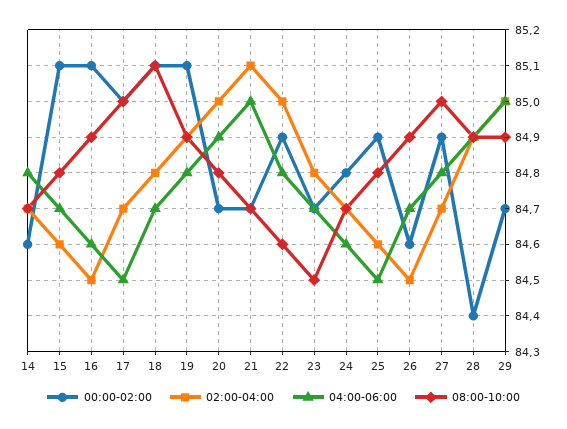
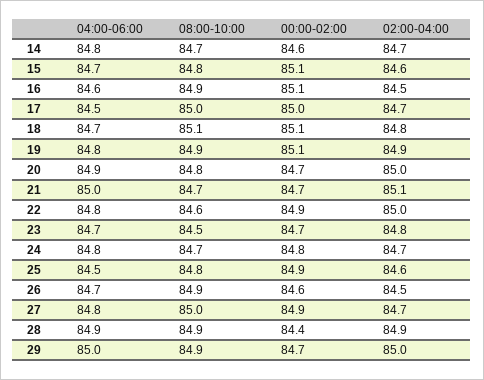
  {
    "00:00-02:00": {
      "14": 84.6,
      "15": 85.1,
      "16": 85.1,
      "17": 85,
      "18": 85.1,
      "19": 85.1,
      "20": 84.7,
      "21": 84.7,
      "22": 84.9,
      "23": 84.7,
      "24": 84.8,
      "25": 84.9,
      "26": 84.6,
      "27": 84.9,
      "28": 84.4,
      "29": 84.7
    },
    "02:00-04:00": {
      "14": 84.7,
      "15": 84.6,
      "16": 84.5,
      "17": 84.7,
      "18": 84.8,
      "19": 84.9,
      "20": 85,
      "21": 85.1,
      "22": 85,
      "23": 84.8,
      "24": 84.7,
      "25": 84.6,
      "26": 84.5,
      "27": 84.7,
      "28": 84.9,
      "29": 85
    },
    "04:00-06:00": {
      "14": 84.8,
      "15": 84.7,
      "16": 84.6,
      "17": 84.5,
      "18": 84.7,
      "19": 84.8,
      "20": 84.9,
      "21": 85,
      "22": 84.8,
      "23": 84.7,
-     "24": 84.6,
+     "24": 84.8,
      "25": 84.5,
      "26": 84.7,
      "27": 84.8,
      "28": 84.9,
      "29": 85
    },
    "08:00-10:00": {
      "14": 84.7,
      "15": 84.8,
      "16": 84.9,
      "17": 85,
      "18": 85.1,
      "19": 84.9,
      "20": 84.8,
      "21": 84.7,
      "22": 84.6,
      "23": 84.5,
      "24": 84.7,
      "25": 84.8,
      "26": 84.9,
      "27": 85,
      "28": 84.9,
      "29": 84.9
    }
  }

